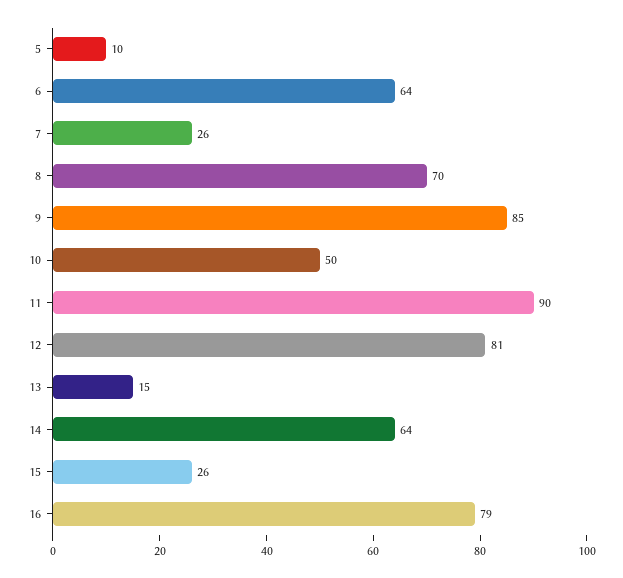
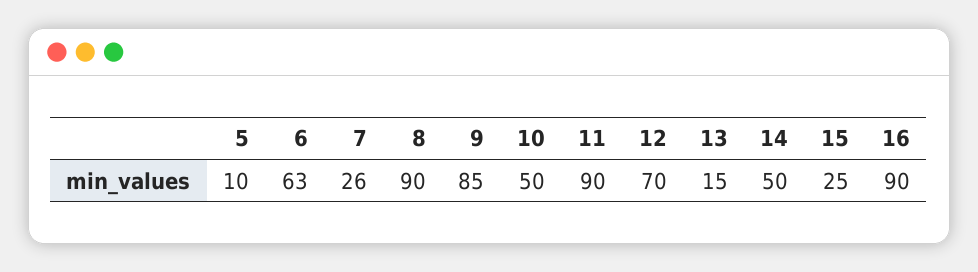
  {
    "5": 10,
-   "6": 64,
+   "6": 63,
    "7": 26,
-   "8": 70,
+   "8": 90,
    "9": 85,
    "10": 50,
    "11": 90,
-   "12": 81,
+   "12": 70,
    "13": 15,
-   "14": 64,
+   "14": 50,
-   "15": 26,
+   "15": 25,
-   "16": 79
+   "16": 90
  }

